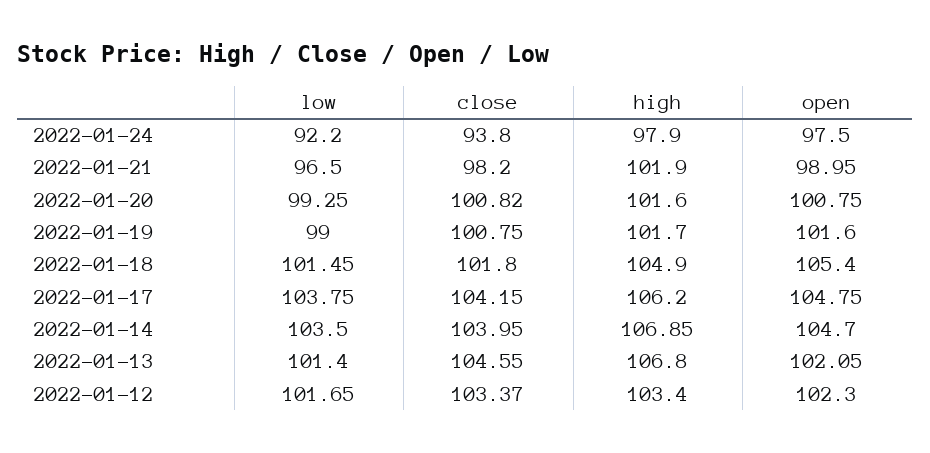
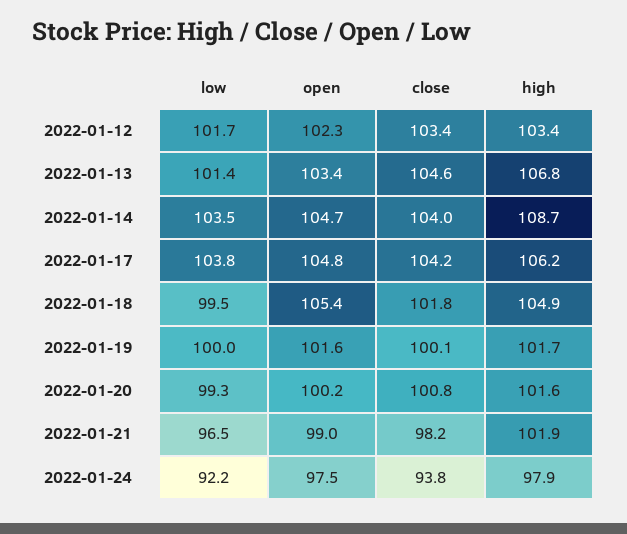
  {
    "low": {
      "2022-01-24": 92.2,
      "2022-01-21": 96.5,
      "2022-01-20": 99.25,
-     "2022-01-19": 99,
+     "2022-01-19": 100,
-     "2022-01-18": 101.45,
+     "2022-01-18": 99.5,
      "2022-01-17": 103.75,
      "2022-01-14": 103.5,
      "2022-01-13": 101.4,
      "2022-01-12": 101.65
    },
    "close": {
      "2022-01-24": 93.8,
      "2022-01-21": 98.2,
      "2022-01-20": 100.82,
-     "2022-01-19": 100.75,
+     "2022-01-19": 100.1,
      "2022-01-18": 101.8,
      "2022-01-17": 104.15,
      "2022-01-14": 103.95,
      "2022-01-13": 104.55,
      "2022-01-12": 103.37
    },
    "high": {
      "2022-01-24": 97.9,
      "2022-01-21": 101.9,
      "2022-01-20": 101.6,
      "2022-01-19": 101.7,
      "2022-01-18": 104.9,
      "2022-01-17": 106.2,
-     "2022-01-14": 106.85,
+     "2022-01-14": 108.7,
      "2022-01-13": 106.8,
      "2022-01-12": 103.4
    },
    "open": {
      "2022-01-24": 97.5,
      "2022-01-21": 98.95,
-     "2022-01-20": 100.75,
+     "2022-01-20": 100.2,
      "2022-01-19": 101.6,
      "2022-01-18": 105.4,
      "2022-01-17": 104.75,
      "2022-01-14": 104.7,
-     "2022-01-13": 102.05,
+     "2022-01-13": 103.4,
      "2022-01-12": 102.3
    }
  }

